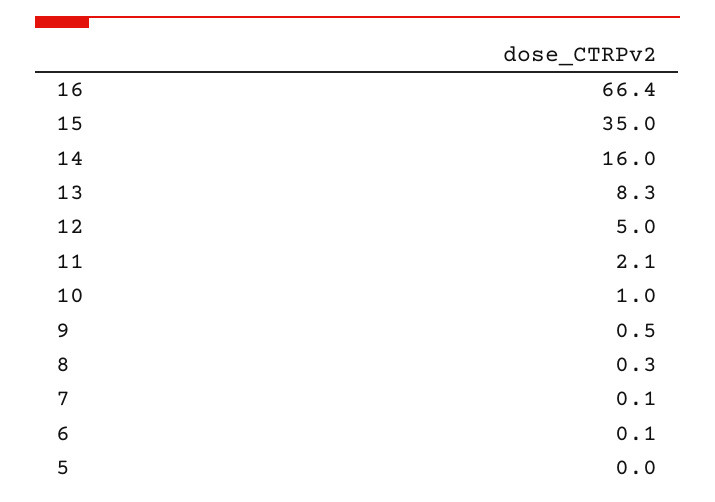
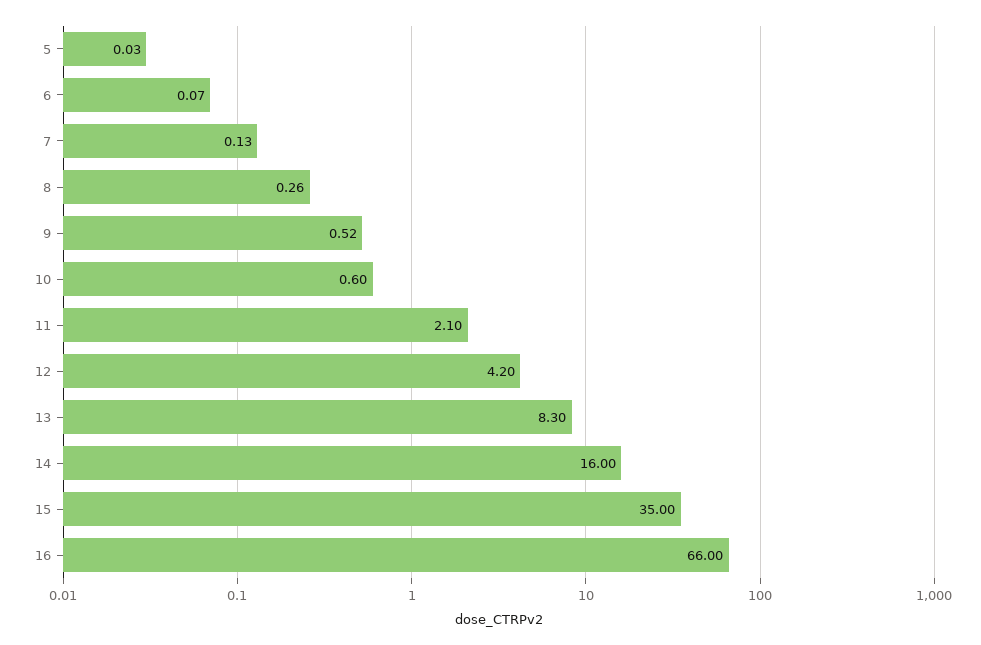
  {
-   "16": 66.4,
+   "16": 66,
    "15": 35,
    "14": 16,
    "13": 8.3,
-   "12": 5,
+   "12": 4.2,
    "11": 2.1,
-   "10": 1,
+   "10": 0.6,
    "9": 0.52,
    "8": 0.26,
    "7": 0.13,
    "6": 0.07,
    "5": 0.03
  }

